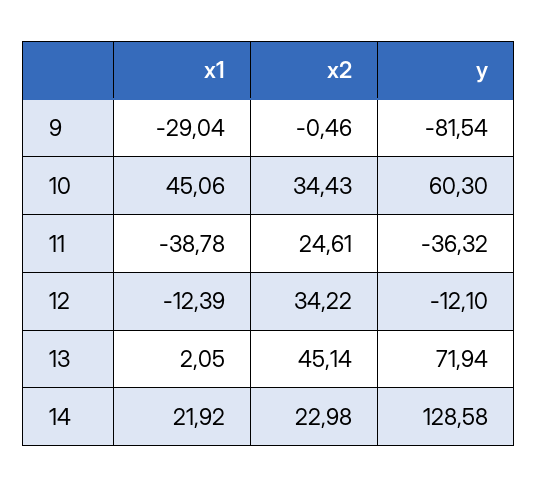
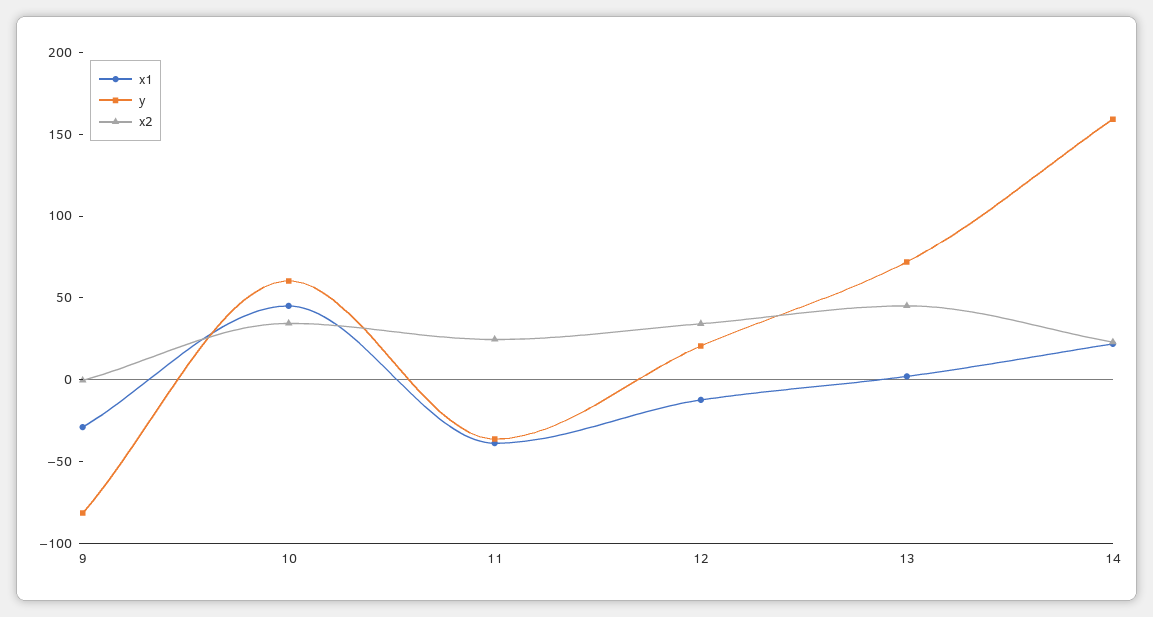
  {
    "x1": {
      "9": -29.04,
      "10": 45.06,
      "11": -38.78,
      "12": -12.39,
      "13": 2.05,
      "14": 21.92
    },
    "x2": {
      "9": -0.46,
      "10": 34.43,
      "11": 24.61,
      "12": 34.22,
      "13": 45.14,
      "14": 22.98
    },
    "y": {
      "9": -81.54,
      "10": 60.3,
      "11": -36.32,
-     "12": -12.1,
+     "12": 20,
      "13": 71.94,
-     "14": 128.58
+     "14": 160
    }
  }

